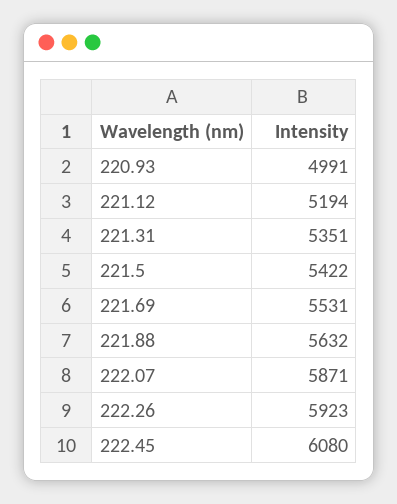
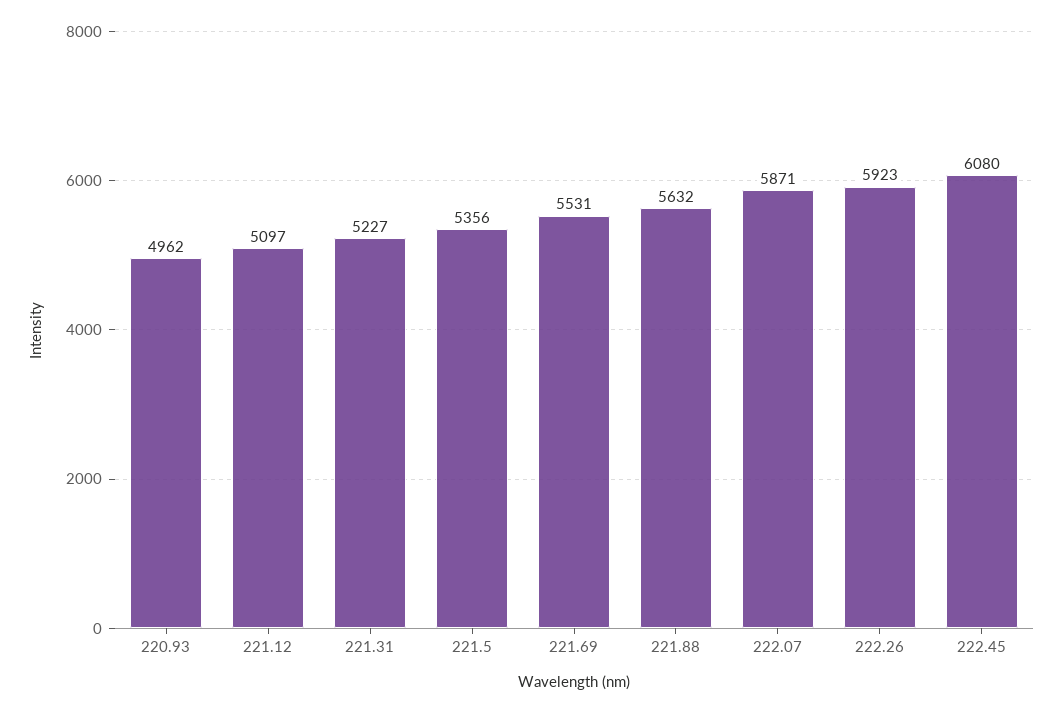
  {
-   "220.93": 4991,
+   "220.93": 4962,
-   "221.12": 5194,
+   "221.12": 5097,
-   "221.31": 5351,
+   "221.31": 5227,
-   "221.5": 5422,
+   "221.5": 5356,
    "221.69": 5531,
    "221.88": 5632,
    "222.07": 5871,
    "222.26": 5923,
    "222.45": 6080
  }

